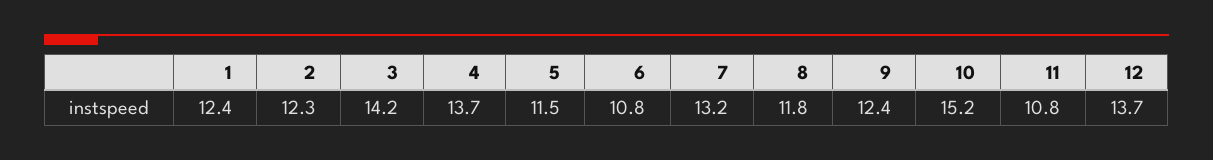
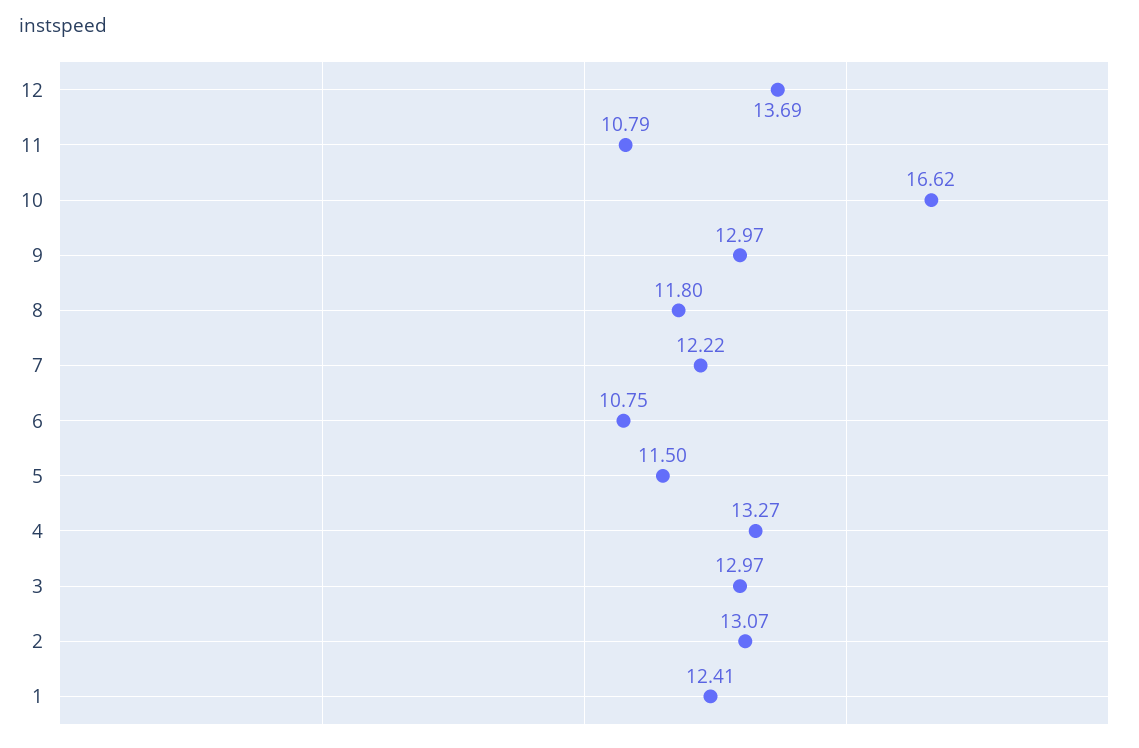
  {
    "1": 12.41,
-   "2": 12.3,
+   "2": 13.07,
-   "3": 14.2,
+   "3": 12.97,
-   "4": 13.7,
+   "4": 13.27,
    "5": 11.5,
    "6": 10.75,
-   "7": 13.2,
+   "7": 12.22,
    "8": 11.8,
-   "9": 12.4,
+   "9": 12.97,
-   "10": 15.2,
+   "10": 16.62,
    "11": 10.79,
    "12": 13.69
  }

